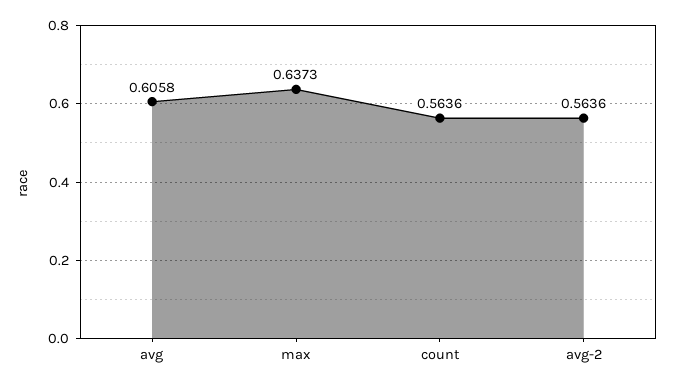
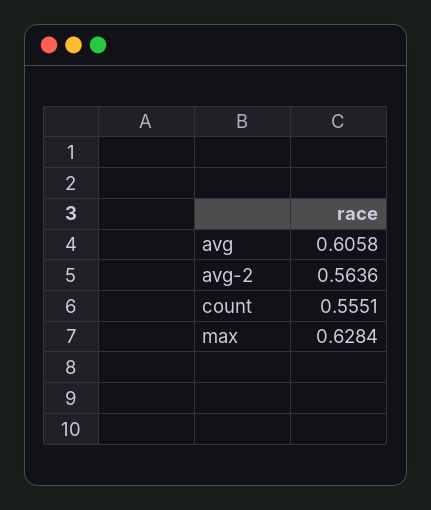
  {
    "avg": 0.6058,
-   "max": 0.6373,
+   "max": 0.6284,
-   "count": 0.5636,
+   "count": 0.5551,
    "avg-2": 0.5636
  }

